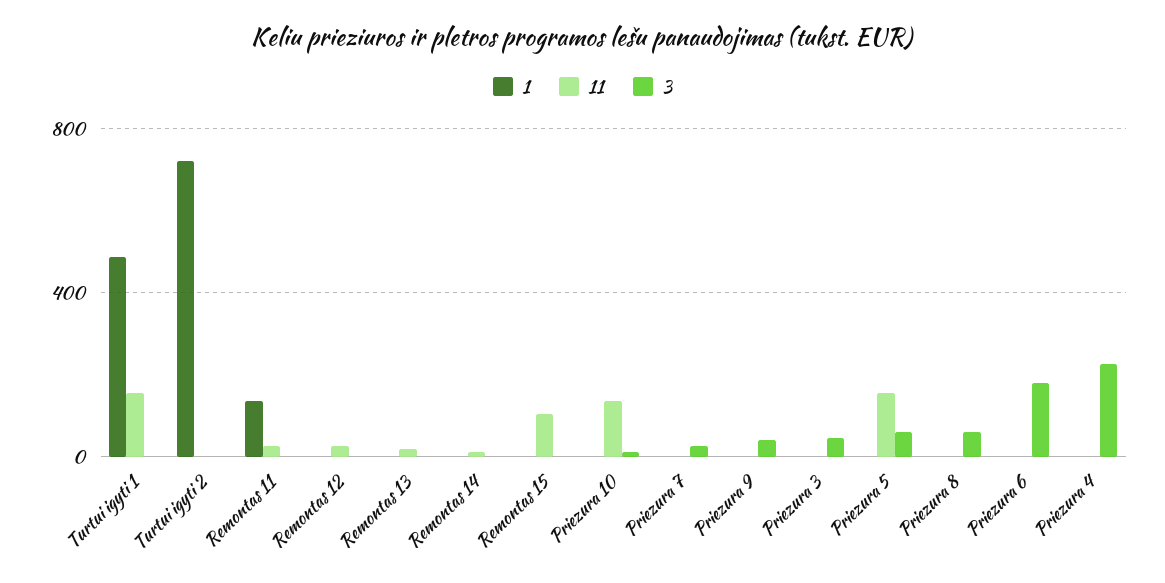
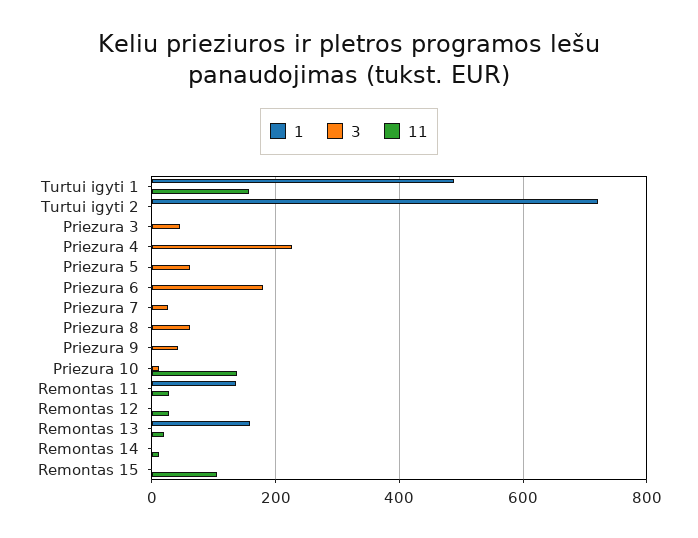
  {
    "1": {
      "Turtui igyti 1": 480,
      "Turtui igyti 2": 720,
      "Remontas 11": 140,
      "Remontas 12": 0,
-     "Remontas 13": 0,
+     "Remontas 13": 160,
      "Remontas 14": 0,
      "Remontas 15": 0,
      "Priezura 10": 0,
      "Priezura 7": 0,
      "Priezura 9": 0,
      "Priezura 3": 0,
      "Priezura 5": 0,
      "Priezura 8": 0,
      "Priezura 6": 0,
      "Priezura 4": 0
    },
    "11": {
      "Turtui igyti 1": 160,
      "Turtui igyti 2": 0,
      "Remontas 11": 20,
      "Remontas 12": 20,
      "Remontas 13": 20,
      "Remontas 14": 20,
      "Remontas 15": 100,
      "Priezura 10": 140,
      "Priezura 7": 0,
      "Priezura 9": 0,
      "Priezura 3": 0,
-     "Priezura 5": 150,
+     "Priezura 5": 0,
      "Priezura 8": 0,
      "Priezura 6": 0,
      "Priezura 4": 0
    },
    "3": {
      "Turtui igyti 1": 0,
      "Turtui igyti 2": 0,
      "Remontas 11": 0,
      "Remontas 12": 0,
      "Remontas 13": 0,
      "Remontas 14": 0,
      "Remontas 15": 0,
      "Priezura 10": 20,
      "Priezura 7": 20,
      "Priezura 9": 40,
      "Priezura 3": 40,
      "Priezura 5": 60,
      "Priezura 8": 60,
      "Priezura 6": 180,
      "Priezura 4": 220
    }
  }

